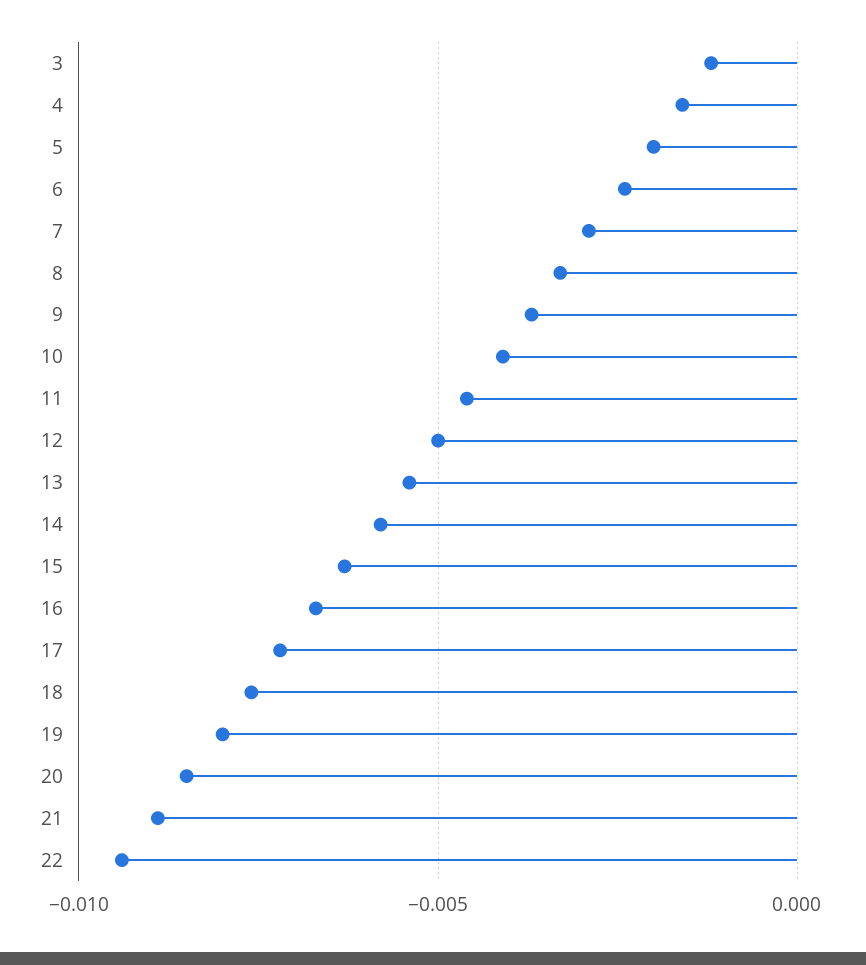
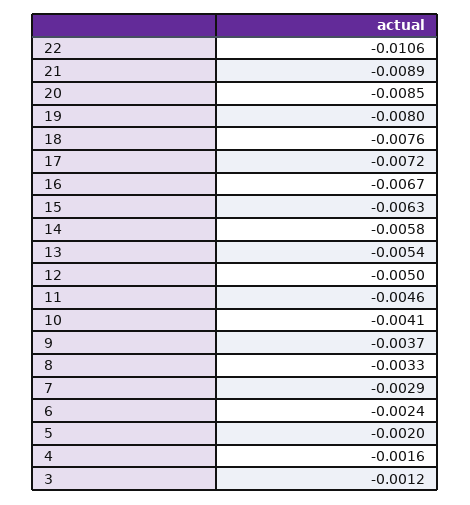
  {
    "3": -0.0012,
    "4": -0.0016,
    "5": -0.002,
    "6": -0.0024,
    "7": -0.0029,
    "8": -0.0033,
    "9": -0.0037,
    "10": -0.0041,
    "11": -0.0046,
    "12": -0.005,
    "13": -0.0054,
    "14": -0.0058,
    "15": -0.0063,
    "16": -0.0067,
    "17": -0.0072,
    "18": -0.0076,
    "19": -0.008,
    "20": -0.0085,
    "21": -0.0089,
-   "22": -0.0095
+   "22": -0.0106
  }

